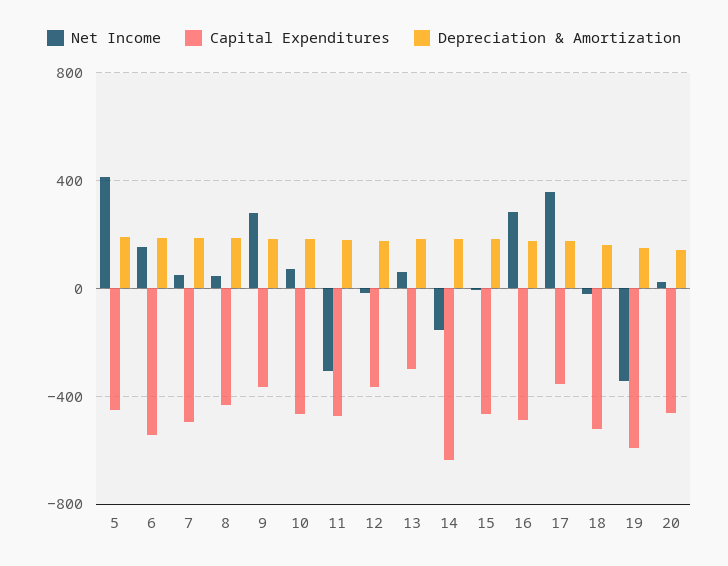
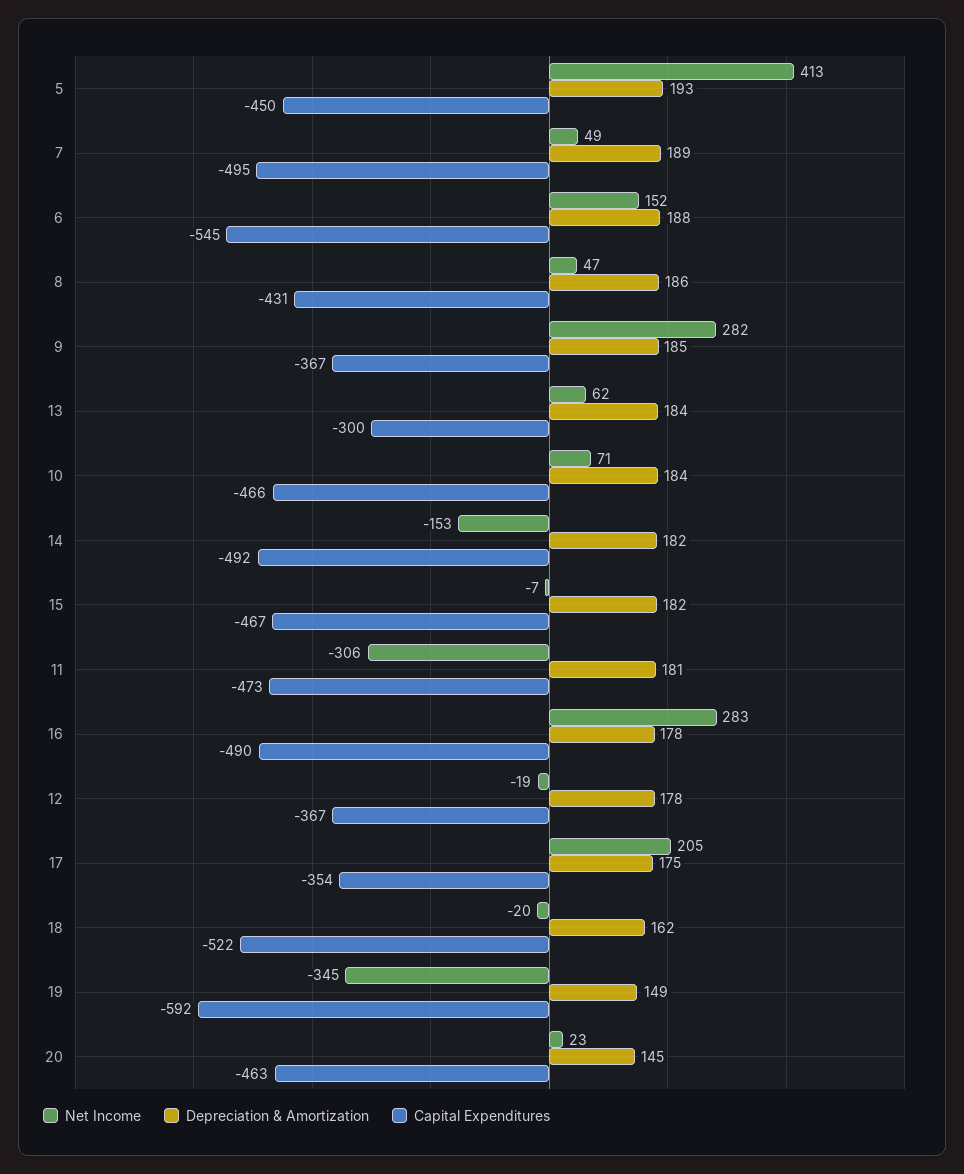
  {
    "Net Income": {
      "5": 413,
      "6": 152,
      "7": 49,
      "8": 47,
      "9": 282,
      "10": 71,
      "11": -306,
      "12": -19,
      "13": 62,
      "14": -153,
      "15": -7,
      "16": 283,
-     "17": 350,
+     "17": 205,
      "18": -20,
      "19": -345,
      "20": 23
    },
    "Capital Expenditures": {
      "5": -450,
      "6": -545,
      "7": -495,
      "8": -431,
      "9": -367,
      "10": -466,
      "11": -473,
      "12": -367,
      "13": -300,
-     "14": -650,
+     "14": -492,
      "15": -467,
      "16": -490,
      "17": -354,
      "18": -522,
      "19": -592,
      "20": -463
    },
    "Depreciation & Amortization": {
      "5": 193,
      "6": 188,
      "7": 189,
      "8": 186,
      "9": 185,
      "10": 184,
      "11": 181,
      "12": 178,
      "13": 184,
      "14": 182,
      "15": 182,
      "16": 178,
      "17": 175,
      "18": 162,
      "19": 149,
      "20": 145
    }
  }

